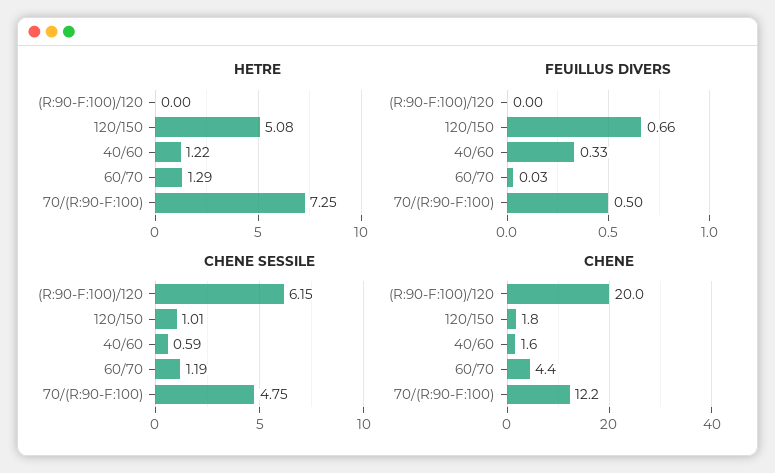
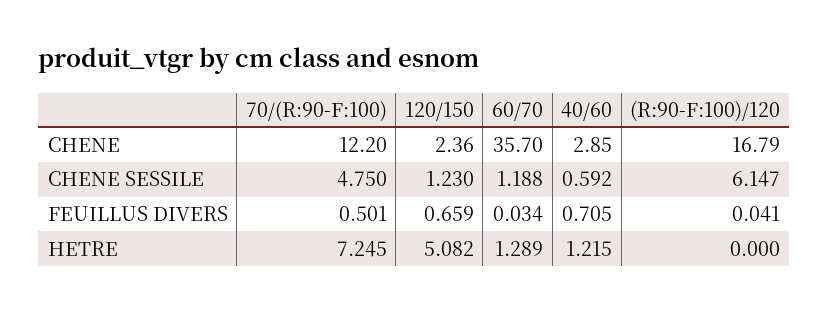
  {
    "HETRE": {
      "(R:90-F:100)/120": 0,
      "120/150": 5.082,
      "40/60": 1.215,
      "60/70": 1.289,
      "70/(R:90-F:100)": 7.245
    },
    "FEUILLUS DIVERS": {
-     "(R:90-F:100)/120": 0,
+     "(R:90-F:100)/120": 0.041,
      "120/150": 0.659,
-     "40/60": 0.33,
+     "40/60": 0.705,
      "60/70": 0.034,
      "70/(R:90-F:100)": 0.501
    },
    "CHENE SESSILE": {
      "(R:90-F:100)/120": 6.147,
-     "120/150": 1.01,
+     "120/150": 1.23,
      "40/60": 0.592,
      "60/70": 1.188,
      "70/(R:90-F:100)": 4.75
    },
    "CHENE": {
-     "(R:90-F:100)/120": 20,
+     "(R:90-F:100)/120": 16.79,
-     "120/150": 1.8,
+     "120/150": 2.36,
-     "40/60": 1.6,
+     "40/60": 2.85,
-     "60/70": 4.4,
+     "60/70": 35.7,
      "70/(R:90-F:100)": 12.2
    }
  }

